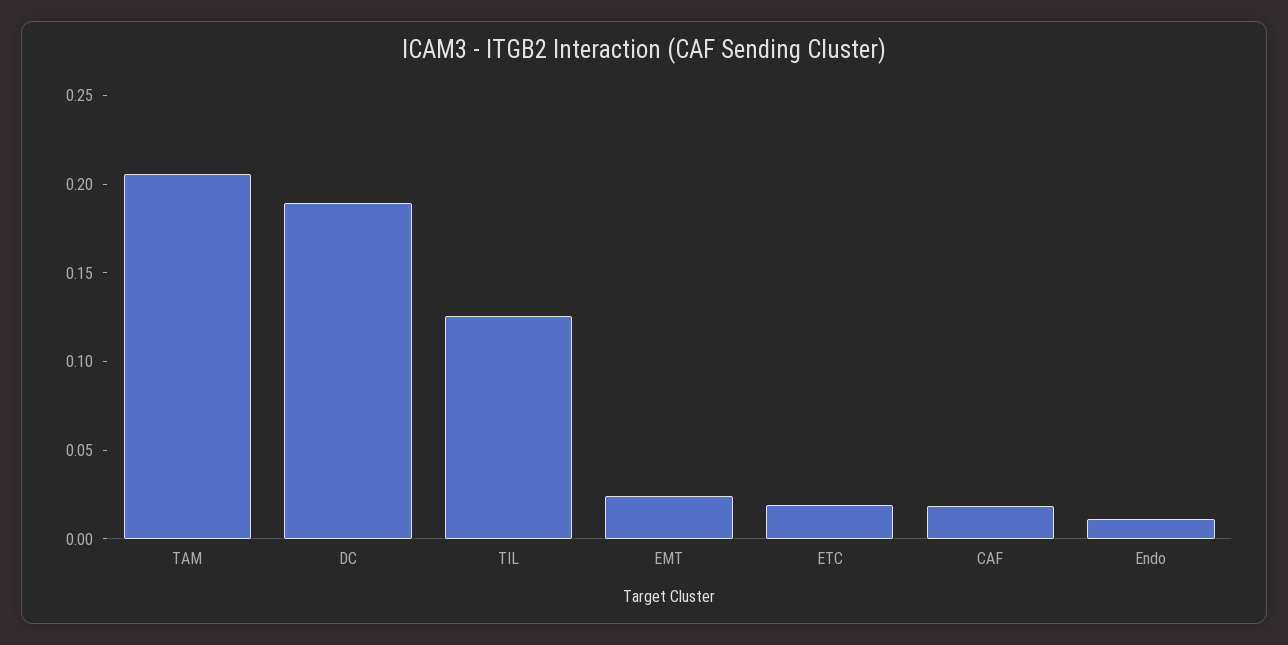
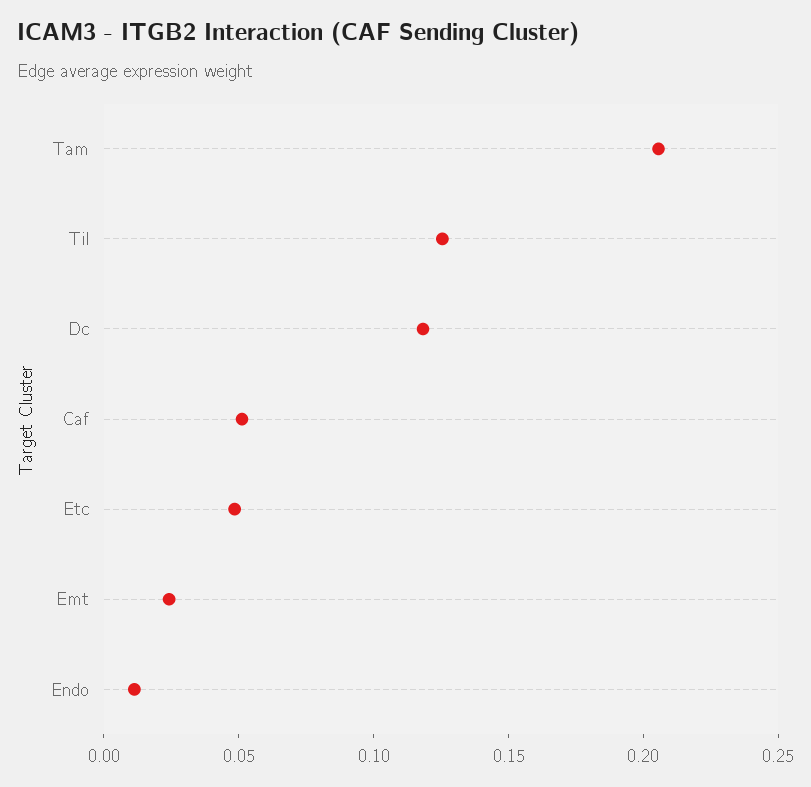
  {
    "TAM": 0.21,
-   "DC": 0.19,
+   "DC": 0.12,
    "TIL": 0.13,
    "EMT": 0.02,
-   "ETC": 0.02,
+   "ETC": 0.05,
-   "CAF": 0.02,
+   "CAF": 0.05,
    "Endo": 0.01
  }

